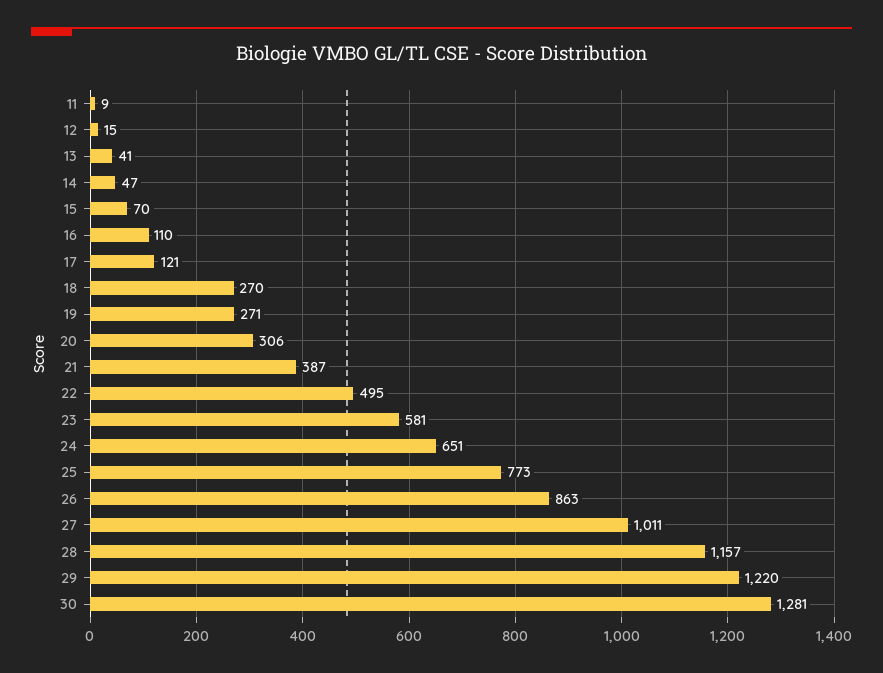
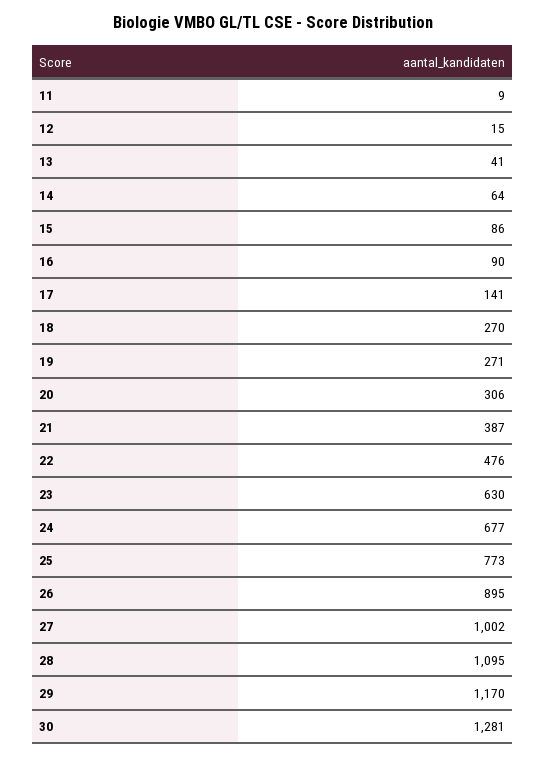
  {
    "11": 9,
    "12": 15,
    "13": 41,
-   "14": 47,
+   "14": 64,
-   "15": 70,
+   "15": 86,
-   "16": 110,
+   "16": 90,
-   "17": 121,
+   "17": 141,
    "18": 270,
    "19": 271,
    "20": 306,
    "21": 387,
-   "22": 495,
+   "22": 476,
-   "23": 581,
+   "23": 630,
-   "24": 651,
+   "24": 677,
    "25": 773,
-   "26": 863,
+   "26": 895,
-   "27": 1011,
+   "27": 1002,
-   "28": 1157,
+   "28": 1095,
-   "29": 1220,
+   "29": 1170,
    "30": 1281
  }

